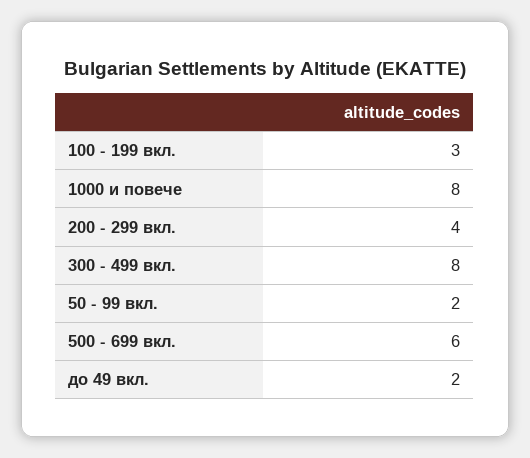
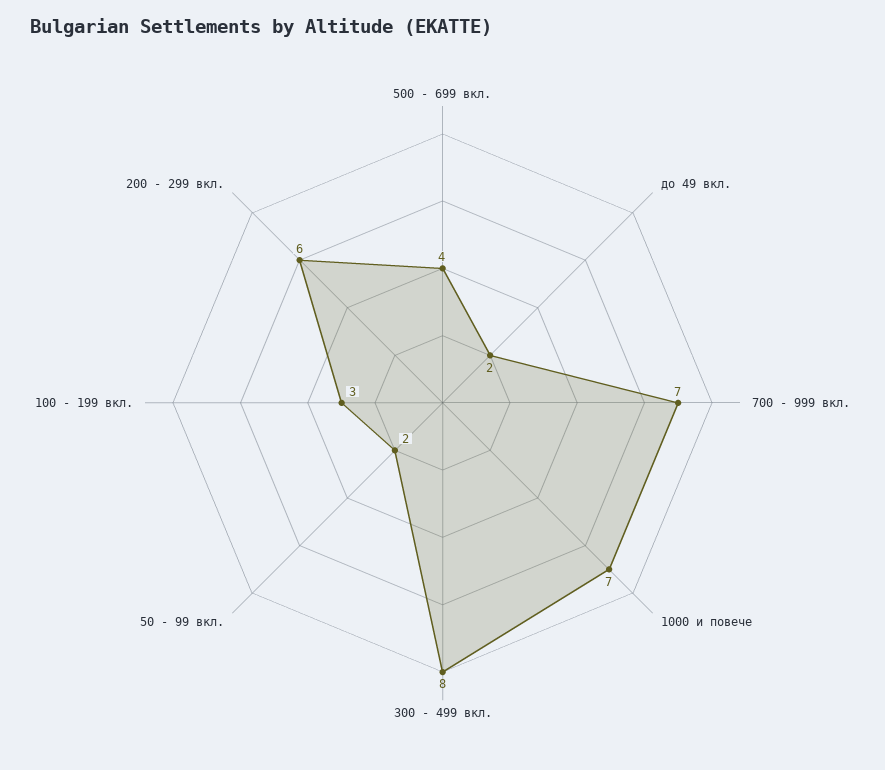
  {
    "100 - 199 вкл.": 3,
-   "1000 и повече": 8,
+   "1000 и повече": 7,
-   "200 - 299 вкл.": 4,
+   "200 - 299 вкл.": 6,
    "300 - 499 вкл.": 8,
    "50 - 99 вкл.": 2,
-   "500 - 699 вкл.": 6,
+   "500 - 699 вкл.": 4,
-   "до 49 вкл.": 2
+   "до 49 вкл.": 2,
+   "700 - 999 вкл.": 7
  }

